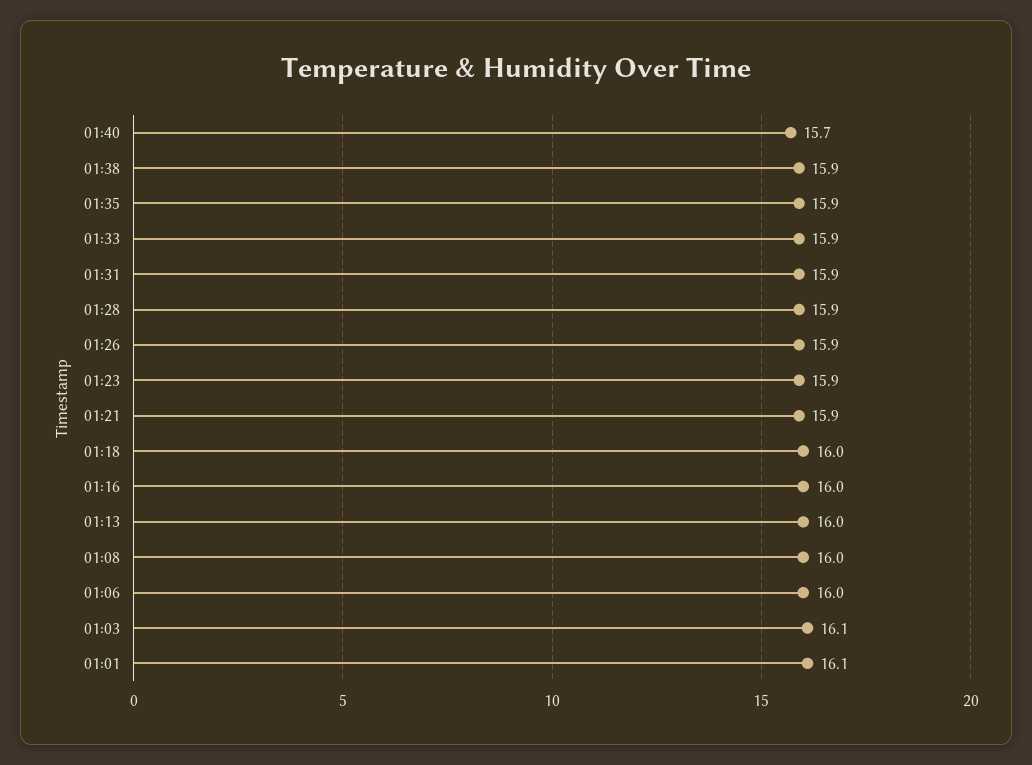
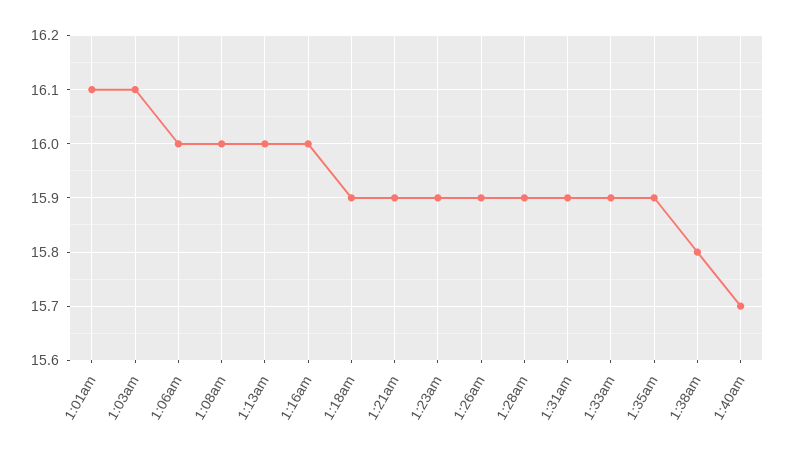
  {
    "01:40": 15.7,
-   "01:38": 15.9,
+   "01:38": 15.8,
    "01:35": 15.9,
    "01:33": 15.9,
    "01:31": 15.9,
    "01:28": 15.9,
    "01:26": 15.9,
    "01:23": 15.9,
    "01:21": 15.9,
-   "01:18": 16,
+   "01:18": 15.9,
    "01:16": 16,
    "01:13": 16,
    "01:08": 16,
    "01:06": 16,
    "01:03": 16.1,
    "01:01": 16.1
  }

